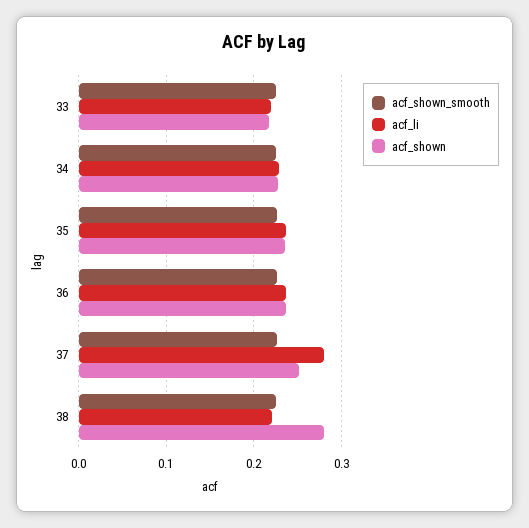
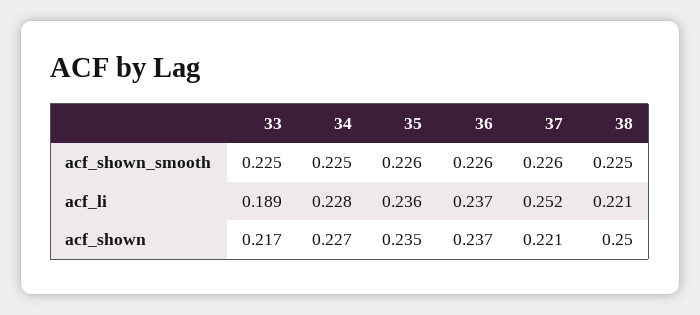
  {
    "acf_shown_smooth": {
      "33": 0.225,
      "34": 0.225,
      "35": 0.226,
      "36": 0.226,
      "37": 0.226,
      "38": 0.225
    },
    "acf_li": {
-     "33": 0.22,
+     "33": 0.189,
      "34": 0.228,
      "35": 0.236,
      "36": 0.237,
-     "37": 0.28,
+     "37": 0.252,
      "38": 0.221
    },
    "acf_shown": {
      "33": 0.217,
      "34": 0.227,
      "35": 0.235,
      "36": 0.237,
-     "37": 0.25,
+     "37": 0.221,
-     "38": 0.28
+     "38": 0.25
    }
  }

